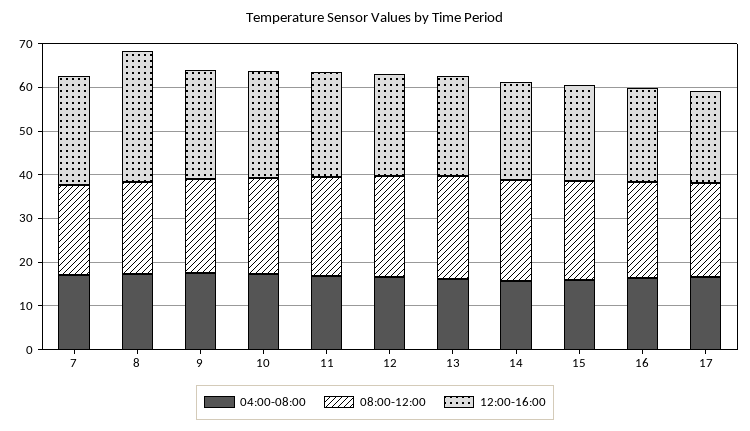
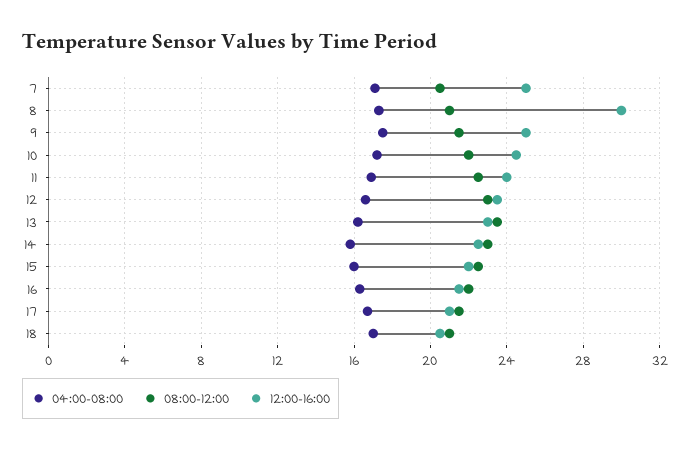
  {
    "04:00-08:00": {
      "7": 17,
      "8": 17.5,
      "9": 17.5,
      "10": 17,
      "11": 17,
      "12": 16.5,
      "13": 16,
      "14": 16,
      "15": 16,
      "16": 16.5,
-     "17": 16.5
+     "17": 16.5,
+     "18": 17
    },
    "08:00-12:00": {
      "7": 20.5,
      "8": 21,
      "9": 21.5,
      "10": 22,
      "11": 22.5,
      "12": 23,
      "13": 23.5,
      "14": 23,
      "15": 22.5,
      "16": 22,
-     "17": 21.5
+     "17": 21.5,
+     "18": 21
    },
    "12:00-16:00": {
      "7": 25,
      "8": 30,
      "9": 25,
      "10": 24.5,
      "11": 24,
      "12": 23.5,
      "13": 23,
      "14": 22.5,
      "15": 22,
      "16": 21.5,
-     "17": 21
+     "17": 21,
+     "18": 20.5
    }
  }

